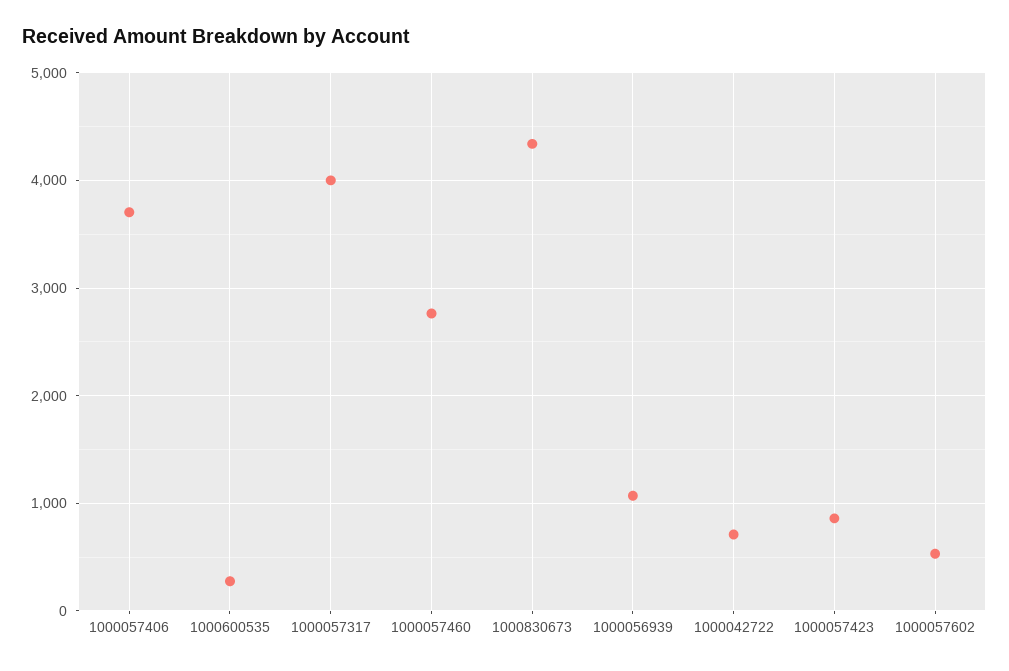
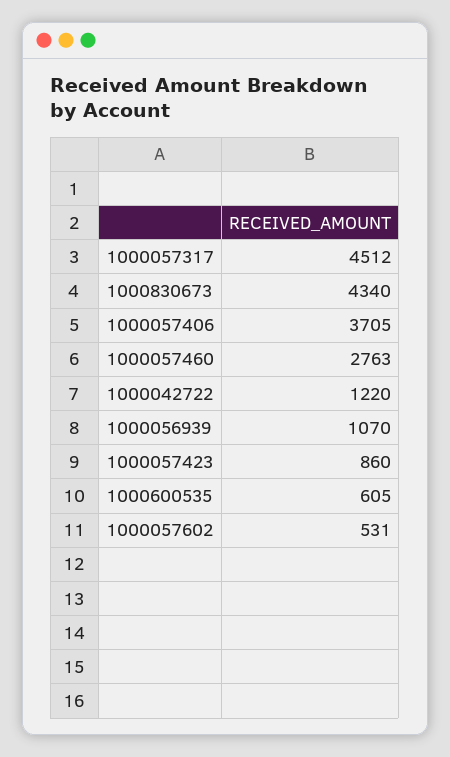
  {
    "1000057406": 3705,
-   "1000600535": 300,
+   "1000600535": 605,
-   "1000057317": 4000,
+   "1000057317": 4512,
    "1000057460": 2763,
    "1000830673": 4340,
    "1000056939": 1070,
-   "1000042722": 700,
+   "1000042722": 1220,
    "1000057423": 860,
    "1000057602": 531
  }

